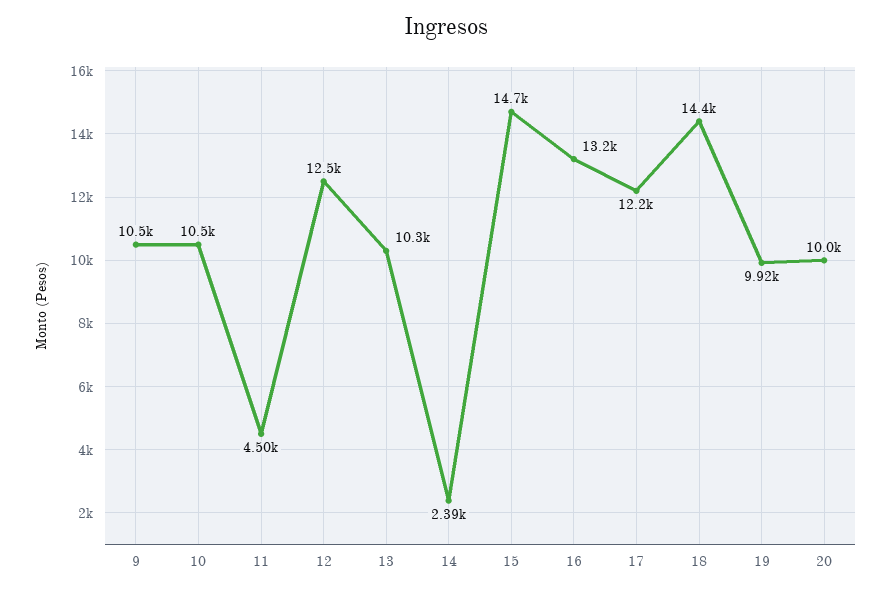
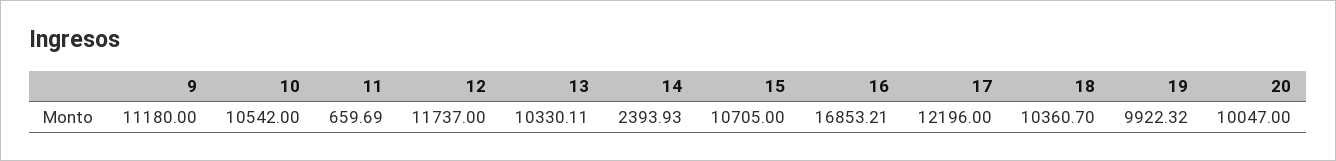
  {
-   "9": 10500,
+   "9": 11180,
    "10": 10542,
-   "11": 4500,
+   "11": 659.69,
-   "12": 12500,
+   "12": 11737,
    "13": 10330.11,
    "14": 2393.93,
-   "15": 14700,
+   "15": 10705,
-   "16": 13200,
+   "16": 16853.21,
    "17": 12196,
-   "18": 14400,
+   "18": 10360.7,
    "19": 9922.32,
    "20": 10047
  }

